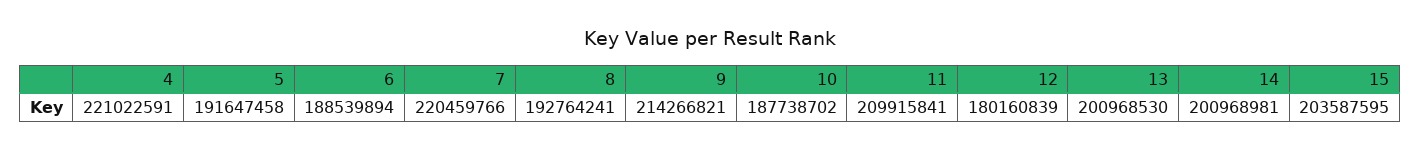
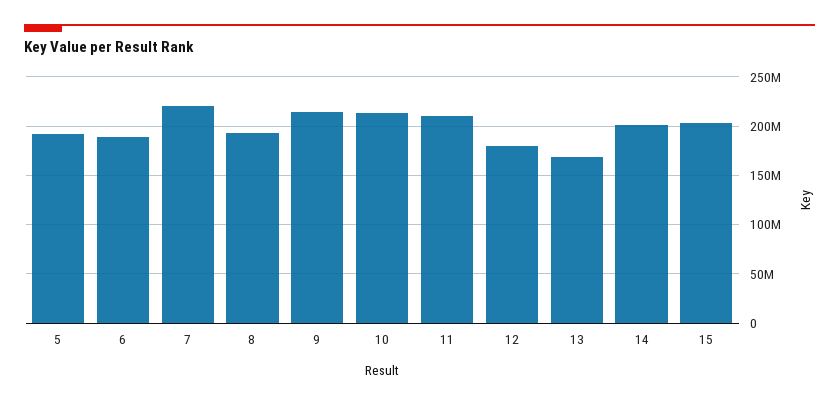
  {
-   "4": 221022591,
    "5": 191647458,
    "6": 188539894,
    "7": 220459766,
    "8": 192764241,
    "9": 214266821,
-   "10": 187738702,
+   "10": 210000000,
    "11": 209915841,
    "12": 180160839,
-   "13": 200968530,
+   "13": 170000000,
    "14": 200968981,
    "15": 203587595
  }

